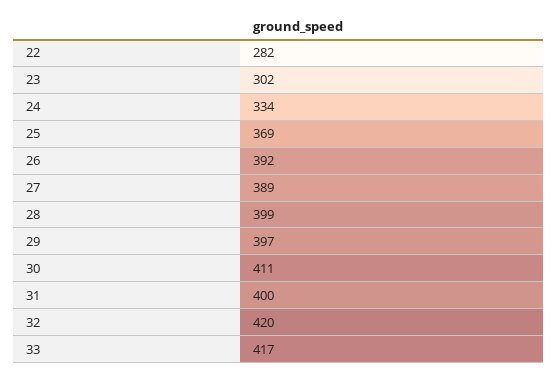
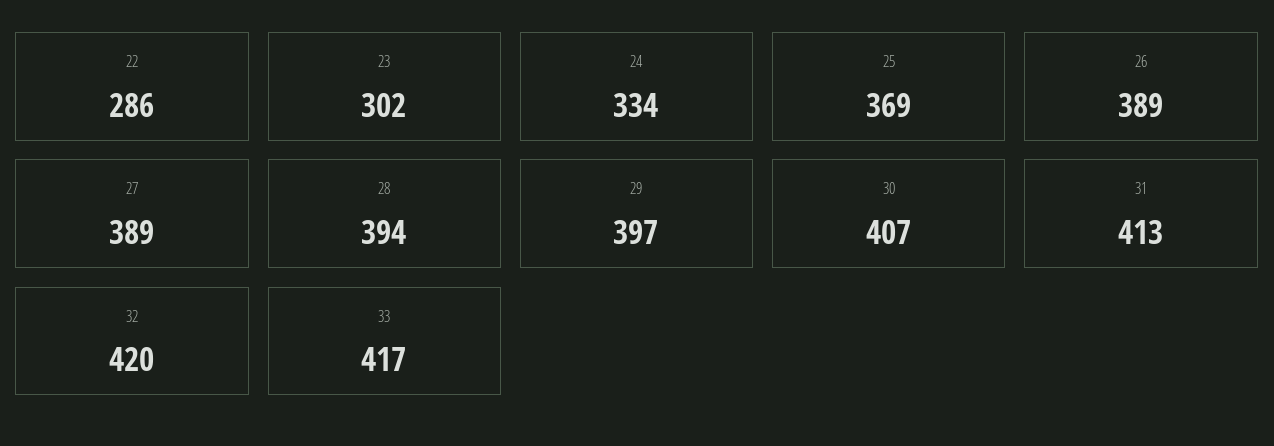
  {
-   "22": 282,
+   "22": 286,
    "23": 302,
    "24": 334,
    "25": 369,
-   "26": 392,
+   "26": 389,
    "27": 389,
-   "28": 399,
+   "28": 394,
    "29": 397,
-   "30": 411,
+   "30": 407,
-   "31": 400,
+   "31": 413,
    "32": 420,
    "33": 417
  }

